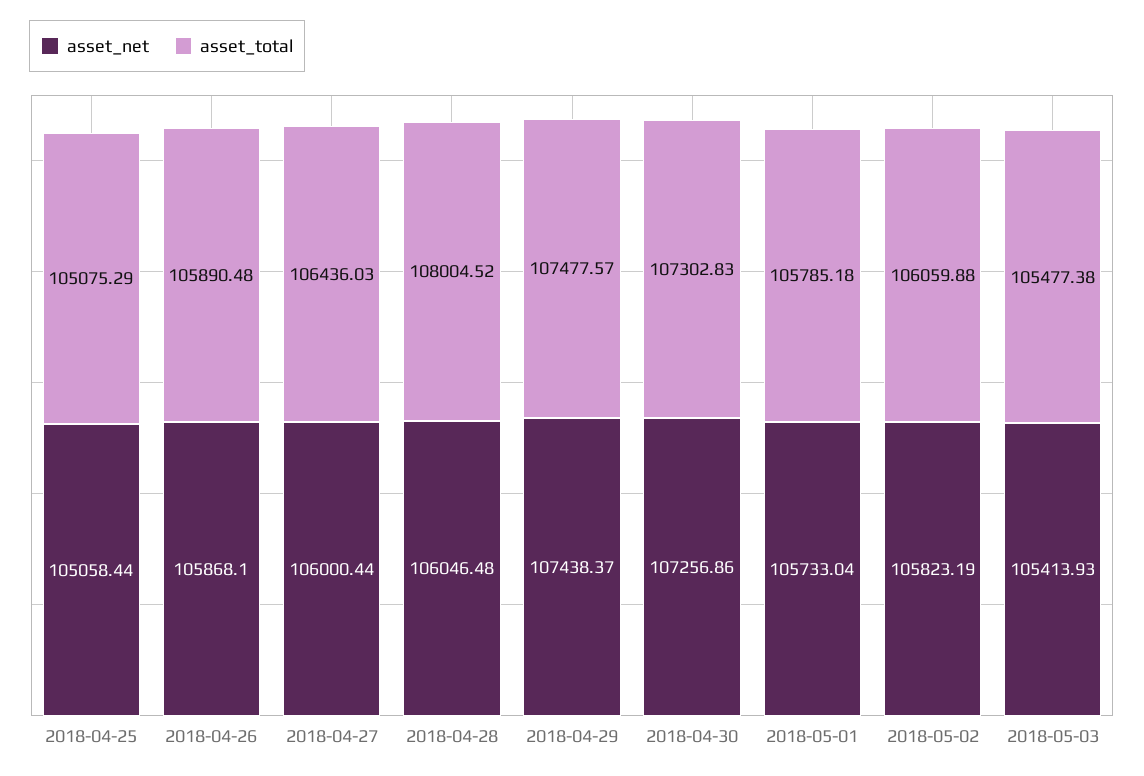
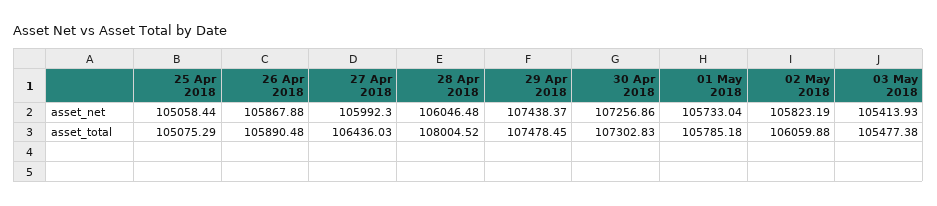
  {
    "asset_net": {
      "2018-04-25": 105058.44,
-     "2018-04-26": 105868.1,
+     "2018-04-26": 105867.88,
-     "2018-04-27": 106000.44,
+     "2018-04-27": 105992.3,
      "2018-04-28": 106046.48,
      "2018-04-29": 107438.37,
      "2018-04-30": 107256.86,
      "2018-05-01": 105733.04,
      "2018-05-02": 105823.19,
      "2018-05-03": 105413.93
    },
    "asset_total": {
      "2018-04-25": 105075.29,
      "2018-04-26": 105890.48,
      "2018-04-27": 106436.03,
      "2018-04-28": 108004.52,
-     "2018-04-29": 107477.57,
+     "2018-04-29": 107478.45,
      "2018-04-30": 107302.83,
      "2018-05-01": 105785.18,
      "2018-05-02": 106059.88,
      "2018-05-03": 105477.38
    }
  }

